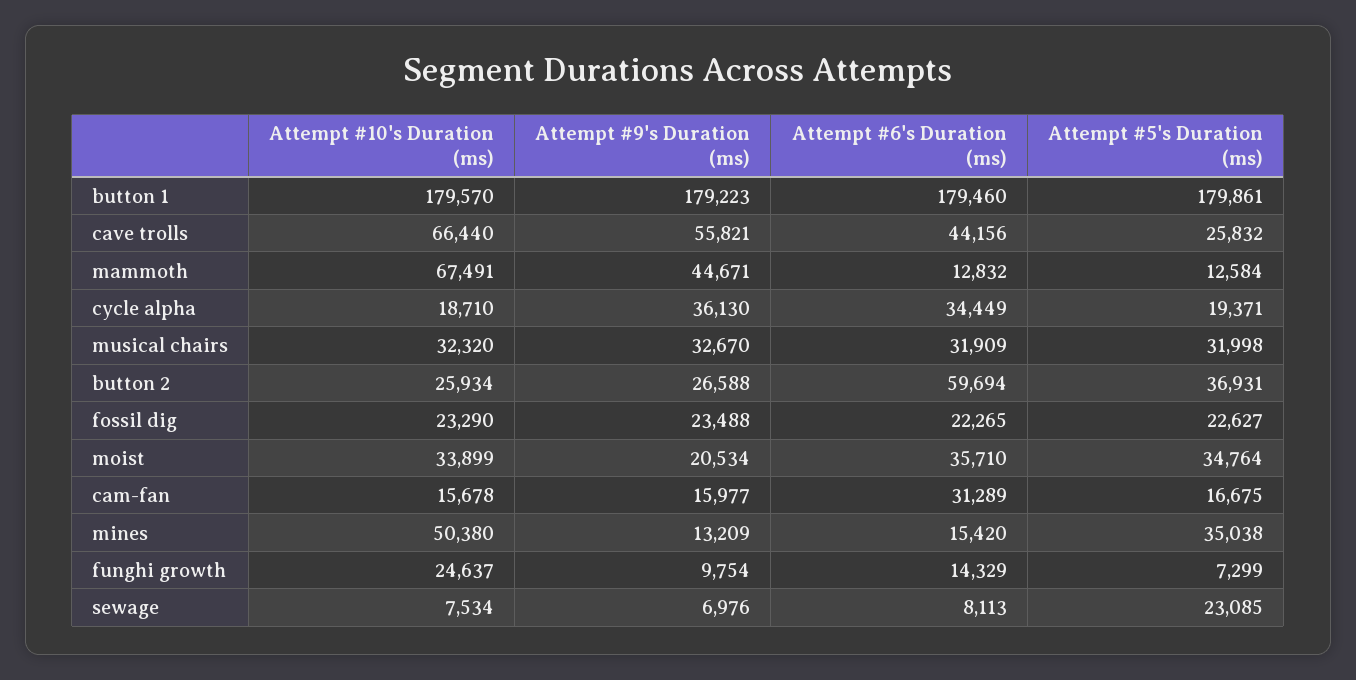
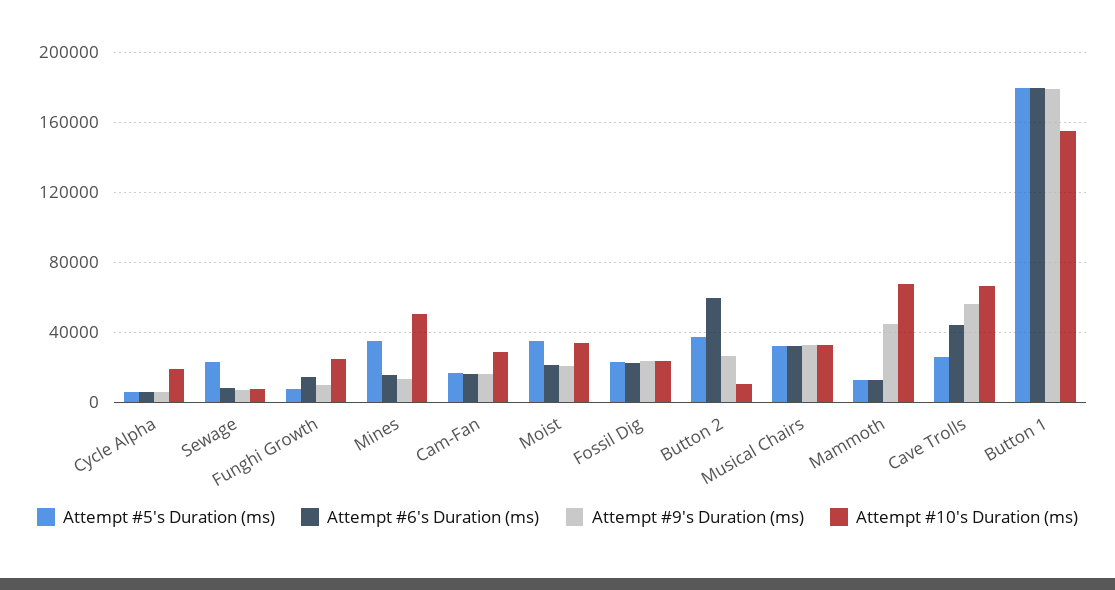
  {
    "Attempt #10's Duration (ms)": {
-     "button 1": 179570,
+     "button 1": 155000,
      "cave trolls": 66440,
      "mammoth": 67491,
      "cycle alpha": 18710,
      "musical chairs": 32320,
-     "button 2": 25934,
+     "button 2": 10000,
      "fossil dig": 23290,
      "moist": 33899,
-     "cam-fan": 15678,
+     "cam-fan": 30000,
      "mines": 50380,
      "funghi growth": 24637,
      "sewage": 7534
    },
    "Attempt #9's Duration (ms)": {
      "button 1": 179223,
      "cave trolls": 55821,
      "mammoth": 44671,
-     "cycle alpha": 36130,
+     "cycle alpha": 5000,
      "musical chairs": 32670,
      "button 2": 26588,
      "fossil dig": 23488,
      "moist": 20534,
      "cam-fan": 15977,
      "mines": 13209,
      "funghi growth": 9754,
      "sewage": 6976
    },
    "Attempt #6's Duration (ms)": {
      "button 1": 179460,
      "cave trolls": 44156,
      "mammoth": 12832,
-     "cycle alpha": 34449,
+     "cycle alpha": 5000,
      "musical chairs": 31909,
      "button 2": 59694,
      "fossil dig": 22265,
-     "moist": 35710,
+     "moist": 20000,
-     "cam-fan": 31289,
+     "cam-fan": 15000,
      "mines": 15420,
      "funghi growth": 14329,
      "sewage": 8113
    },
    "Attempt #5's Duration (ms)": {
      "button 1": 179861,
      "cave trolls": 25832,
      "mammoth": 12584,
-     "cycle alpha": 19371,
+     "cycle alpha": 5000,
      "musical chairs": 31998,
      "button 2": 36931,
      "fossil dig": 22627,
      "moist": 34764,
      "cam-fan": 16675,
      "mines": 35038,
      "funghi growth": 7299,
      "sewage": 23085
    }
  }

